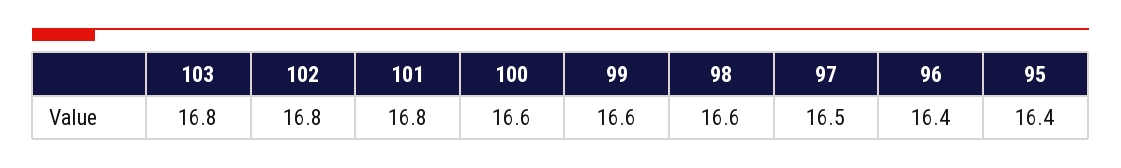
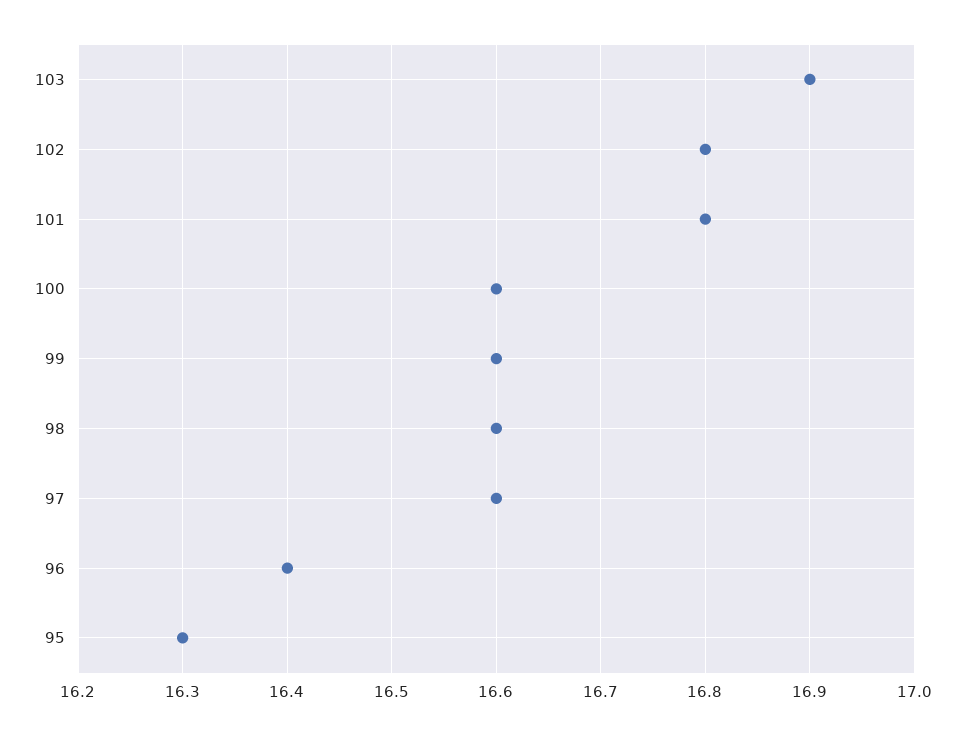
  {
-   "103": 16.8,
+   "103": 16.9,
    "102": 16.8,
    "101": 16.8,
    "100": 16.6,
    "99": 16.6,
    "98": 16.6,
-   "97": 16.5,
+   "97": 16.6,
    "96": 16.4,
-   "95": 16.4
+   "95": 16.3
  }

